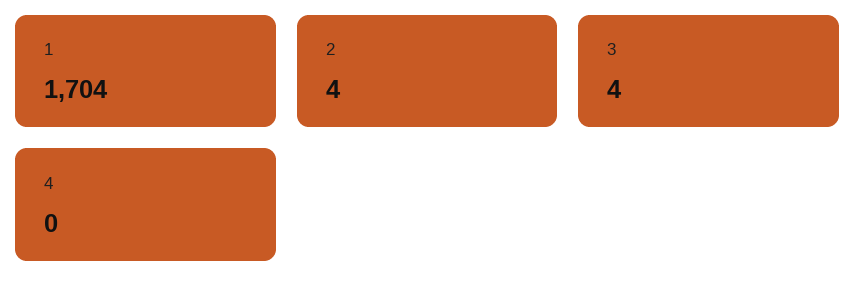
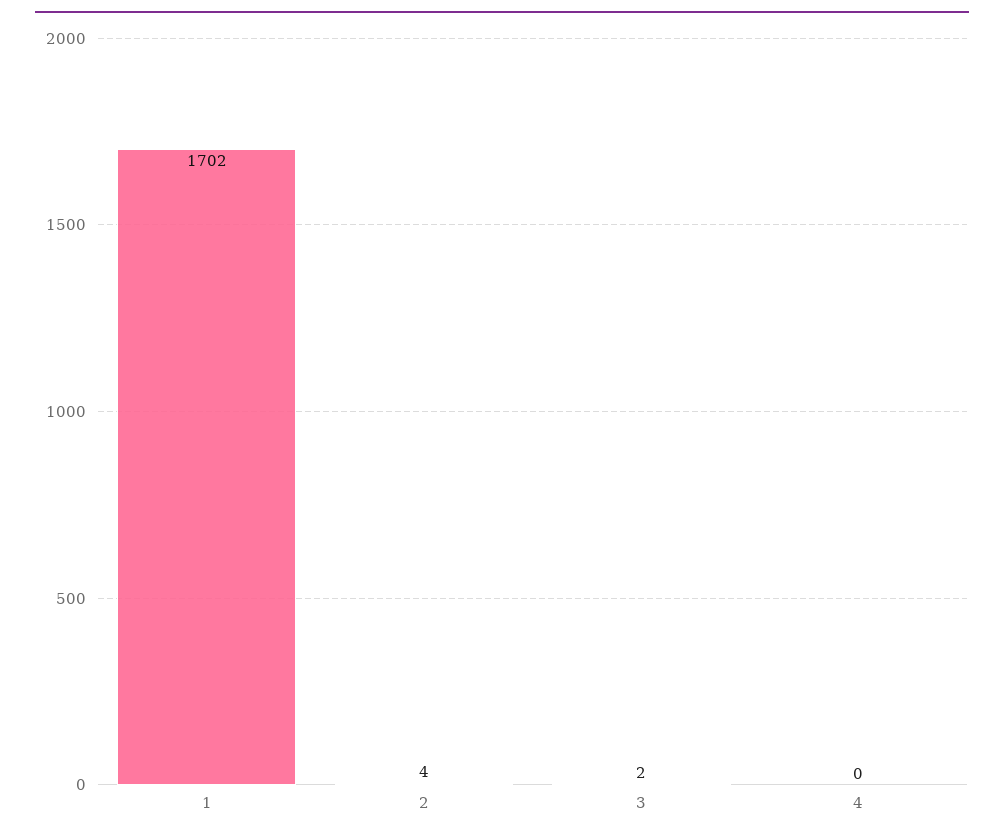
  {
-   "1": 1704,
+   "1": 1702,
    "2": 4,
-   "3": 4,
+   "3": 2,
    "4": 0
  }

